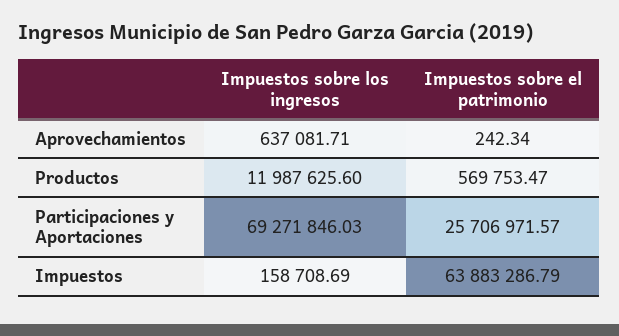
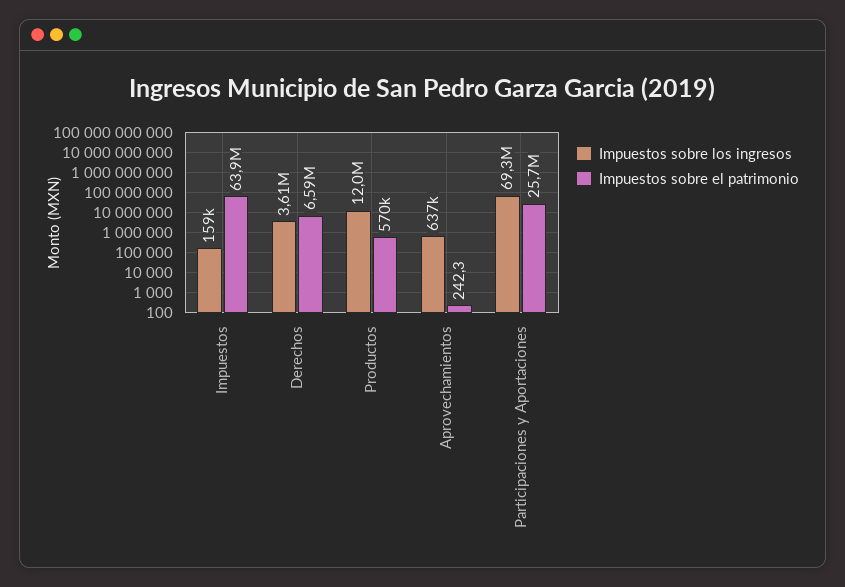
  {
    "Impuestos sobre los ingresos": {
      "Aprovechamientos": 637081.71,
      "Productos": 11987625.6,
      "Participaciones y Aportaciones": 69271846.03,
-     "Impuestos": 158708.69
+     "Impuestos": 158708.69,
+     "Derechos": 3610000
    },
    "Impuestos sobre el patrimonio": {
      "Aprovechamientos": 242.34,
      "Productos": 569753.47,
      "Participaciones y Aportaciones": 25706971.57,
-     "Impuestos": 63883286.79
+     "Impuestos": 63883286.79,
+     "Derechos": 6590000
    }
  }

